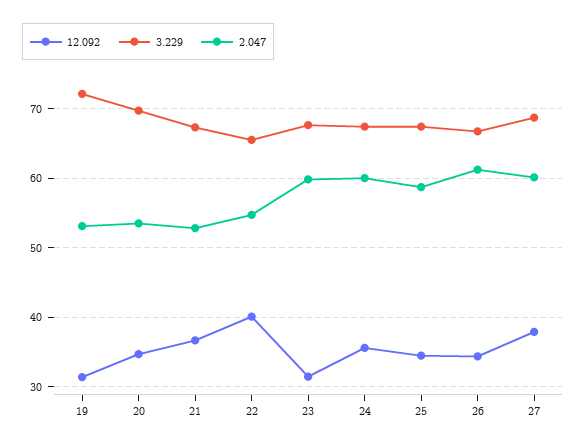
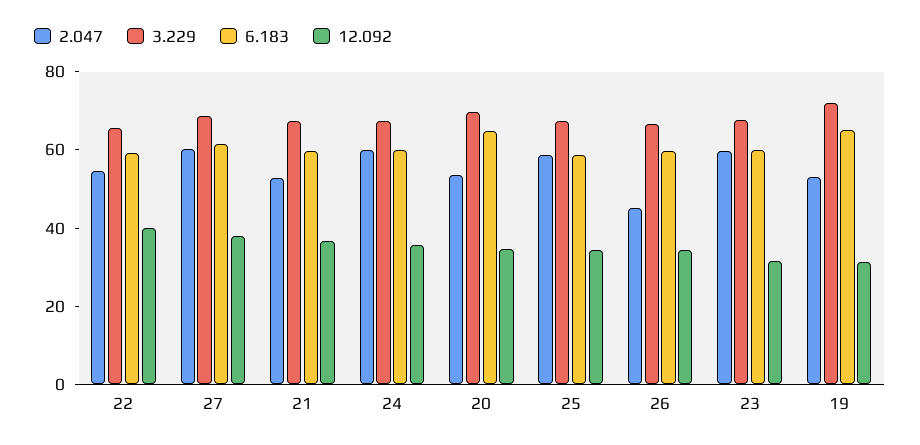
  {
    "12.092": {
      "19": 31,
      "20": 35,
      "21": 37,
      "22": 40,
      "23": 32,
      "24": 36,
      "25": 35,
      "26": 34,
      "27": 38
    },
    "3.229": {
      "19": 72,
      "20": 70,
      "21": 67,
      "22": 66,
      "23": 68,
      "24": 67,
      "25": 67,
      "26": 67,
      "27": 69
    },
    "2.047": {
      "19": 53,
      "20": 54,
      "21": 53,
      "22": 55,
      "23": 60,
      "24": 60,
      "25": 59,
-     "26": 61,
+     "26": 45,
      "27": 60
-   }
+   },
+   "6.183": {
+     "22": 60,
+     "27": 60,
+     "21": 60,
+     "24": 60,
+     "20": 65,
+     "25": 60,
+     "26": 60,
+     "23": 60,
+     "19": 65
+   }
  }

